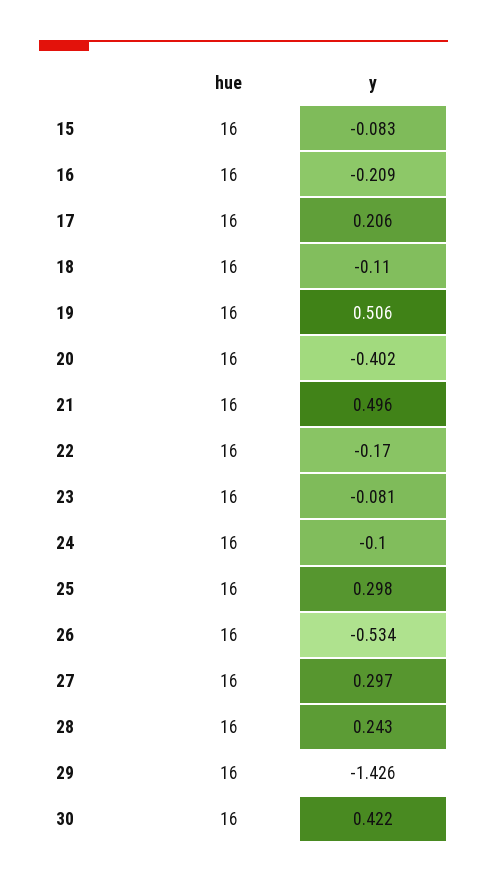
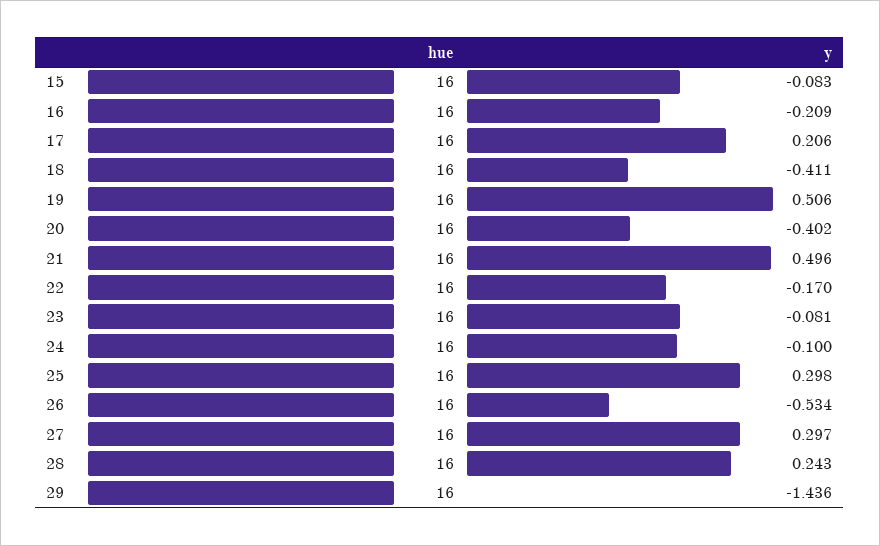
  {
    "hue": {
      "15": 16,
      "16": 16,
      "17": 16,
      "18": 16,
      "19": 16,
      "20": 16,
      "21": 16,
      "22": 16,
      "23": 16,
      "24": 16,
      "25": 16,
      "26": 16,
      "27": 16,
      "28": 16,
-     "29": 16,
+     "29": 16
-     "30": 16
    },
    "y": {
      "15": -0.083,
      "16": -0.209,
      "17": 0.206,
-     "18": -0.11,
+     "18": -0.411,
      "19": 0.506,
      "20": -0.402,
      "21": 0.496,
      "22": -0.17,
      "23": -0.081,
      "24": -0.1,
      "25": 0.298,
      "26": -0.534,
      "27": 0.297,
      "28": 0.243,
-     "29": -1.426,
+     "29": -1.436
-     "30": 0.422
    }
  }

